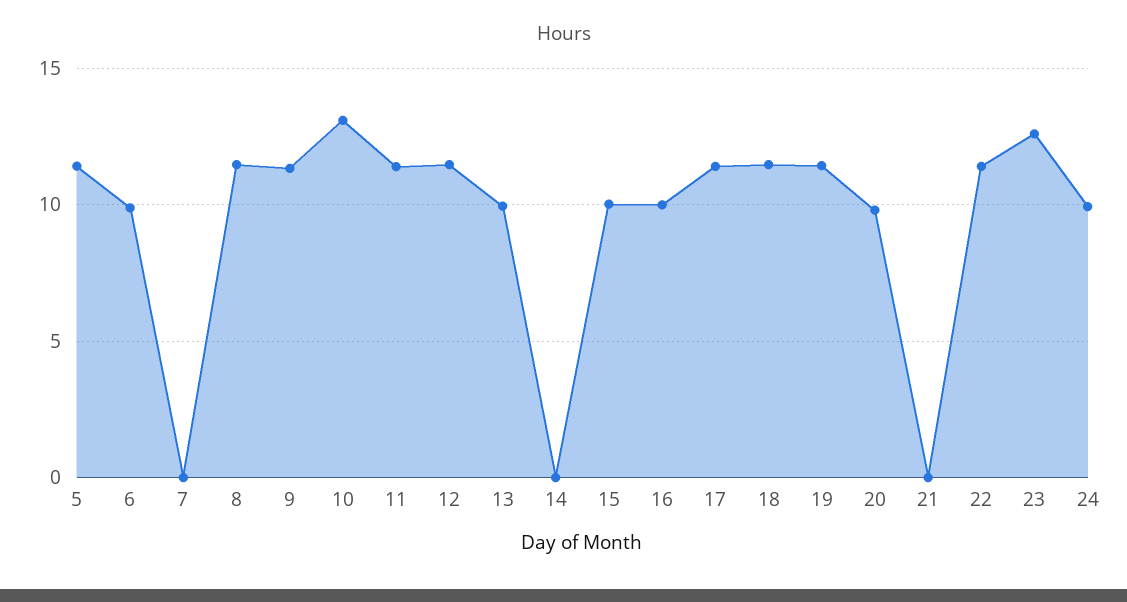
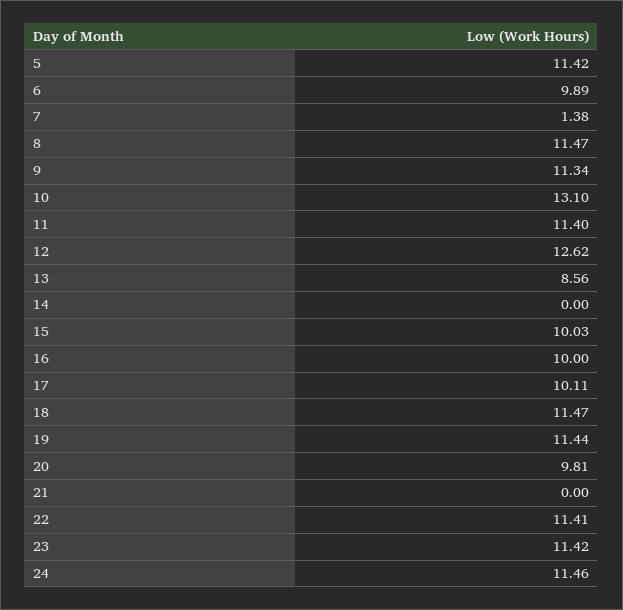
  {
    "5": 11.42,
    "6": 9.89,
-   "7": 0,
+   "7": 1.38,
    "8": 11.47,
    "9": 11.34,
    "10": 13.1,
    "11": 11.4,
-   "12": 11.5,
+   "12": 12.62,
-   "13": 10,
+   "13": 8.56,
    "14": 0,
    "15": 10.03,
    "16": 10,
-   "17": 11.5,
+   "17": 10.11,
    "18": 11.47,
    "19": 11.44,
    "20": 9.81,
    "21": 0,
    "22": 11.41,
-   "23": 12.5,
+   "23": 11.42,
-   "24": 10
+   "24": 11.46
  }

